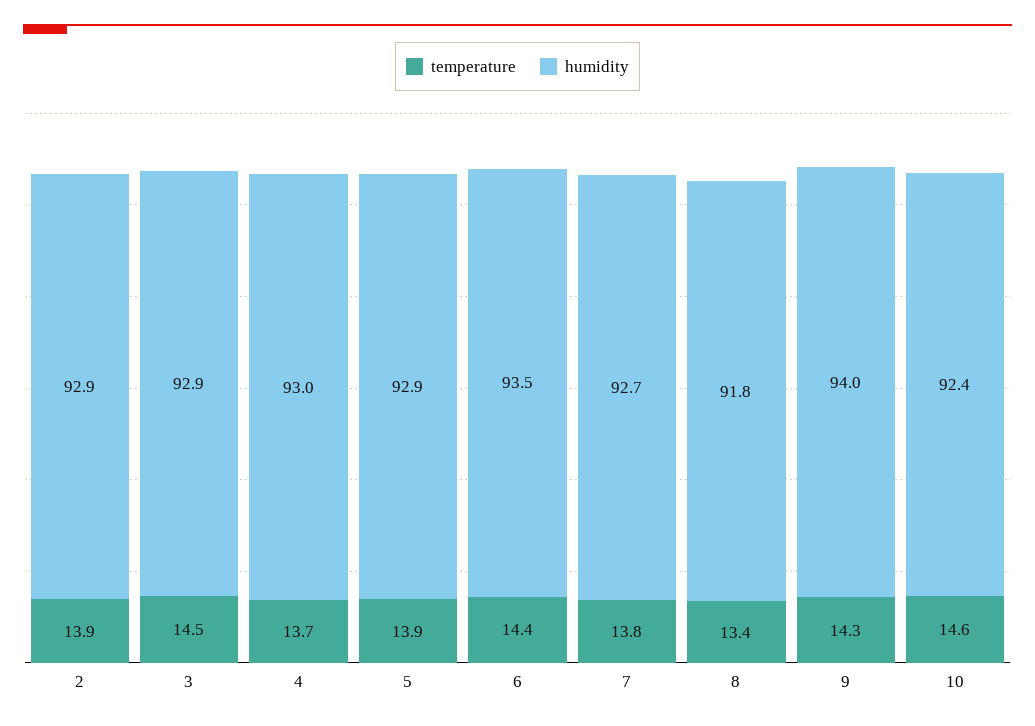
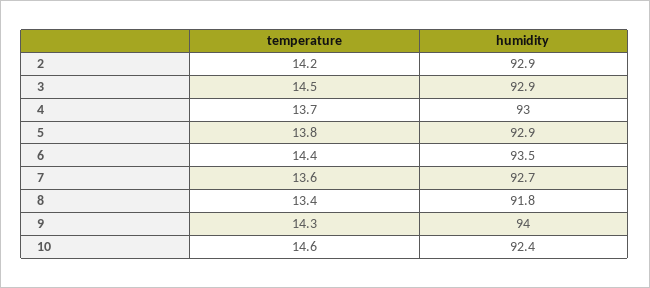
  {
    "temperature": {
-     "2": 13.9,
+     "2": 14.2,
      "3": 14.5,
      "4": 13.7,
-     "5": 13.9,
+     "5": 13.8,
      "6": 14.4,
-     "7": 13.8,
+     "7": 13.6,
      "8": 13.4,
      "9": 14.3,
      "10": 14.6
    },
    "humidity": {
      "2": 92.9,
      "3": 92.9,
      "4": 93,
      "5": 92.9,
      "6": 93.5,
      "7": 92.7,
      "8": 91.8,
      "9": 94,
      "10": 92.4
    }
  }

